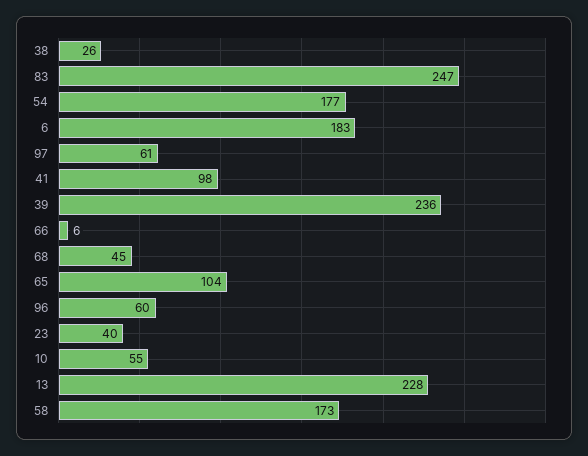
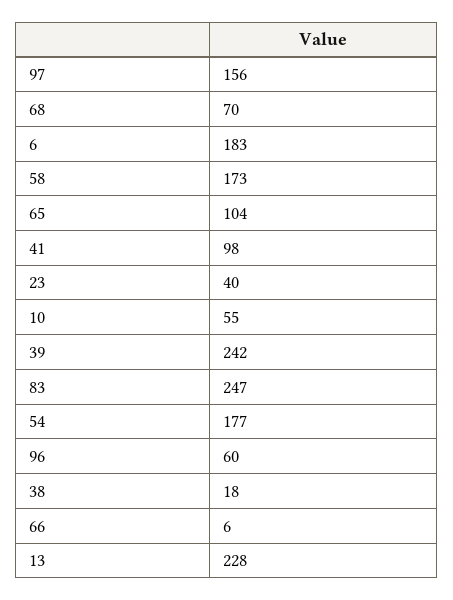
  {
-   "38": 26,
+   "38": 18,
    "83": 247,
    "54": 177,
    "6": 183,
-   "97": 61,
+   "97": 156,
    "41": 98,
-   "39": 236,
+   "39": 242,
    "66": 6,
-   "68": 45,
+   "68": 70,
    "65": 104,
    "96": 60,
    "23": 40,
    "10": 55,
    "13": 228,
    "58": 173
  }

